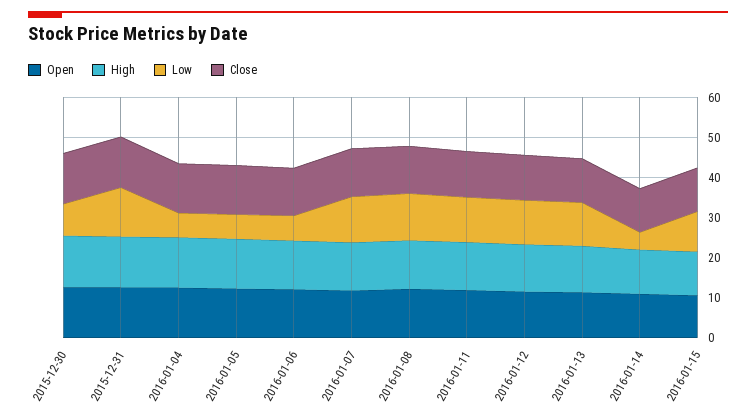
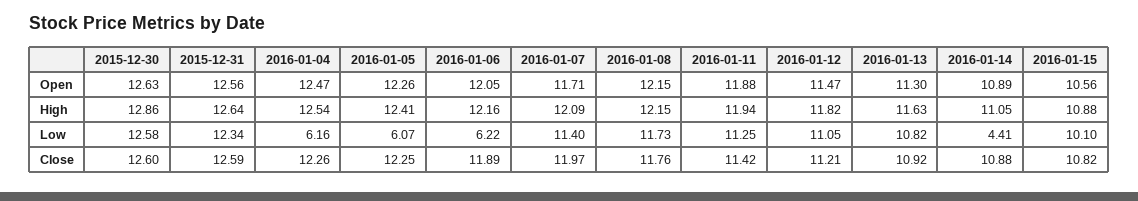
  {
    "Open": {
      "2015-12-30": 12.63,
      "2015-12-31": 12.56,
      "2016-01-04": 12.47,
      "2016-01-05": 12.26,
      "2016-01-06": 12.05,
      "2016-01-07": 11.71,
      "2016-01-08": 12.15,
      "2016-01-11": 11.88,
      "2016-01-12": 11.47,
      "2016-01-13": 11.3,
      "2016-01-14": 10.89,
      "2016-01-15": 10.56
    },
    "High": {
      "2015-12-30": 12.86,
      "2015-12-31": 12.64,
      "2016-01-04": 12.54,
      "2016-01-05": 12.41,
      "2016-01-06": 12.16,
      "2016-01-07": 12.09,
      "2016-01-08": 12.15,
      "2016-01-11": 11.94,
      "2016-01-12": 11.82,
      "2016-01-13": 11.63,
      "2016-01-14": 11.05,
      "2016-01-15": 10.88
    },
    "Low": {
-     "2015-12-30": 8,
+     "2015-12-30": 12.58,
      "2015-12-31": 12.34,
      "2016-01-04": 6.16,
      "2016-01-05": 6.07,
      "2016-01-06": 6.22,
      "2016-01-07": 11.4,
      "2016-01-08": 11.73,
      "2016-01-11": 11.25,
      "2016-01-12": 11.05,
      "2016-01-13": 10.82,
      "2016-01-14": 4.41,
      "2016-01-15": 10.1
    },
    "Close": {
      "2015-12-30": 12.6,
      "2015-12-31": 12.59,
      "2016-01-04": 12.26,
      "2016-01-05": 12.25,
      "2016-01-06": 11.89,
      "2016-01-07": 11.97,
      "2016-01-08": 11.76,
      "2016-01-11": 11.42,
      "2016-01-12": 11.21,
      "2016-01-13": 10.92,
      "2016-01-14": 10.88,
      "2016-01-15": 10.82
    }
  }

